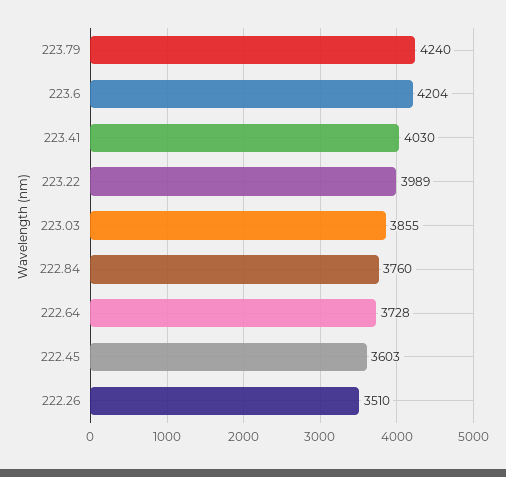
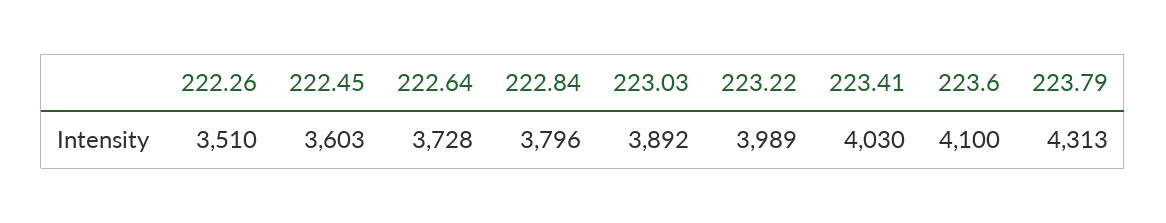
  {
-   "223.79": 4240,
+   "223.79": 4313,
-   "223.6": 4204,
+   "223.6": 4100,
    "223.41": 4030,
    "223.22": 3989,
-   "223.03": 3855,
+   "223.03": 3892,
-   "222.84": 3760,
+   "222.84": 3796,
    "222.64": 3728,
    "222.45": 3603,
    "222.26": 3510
  }

